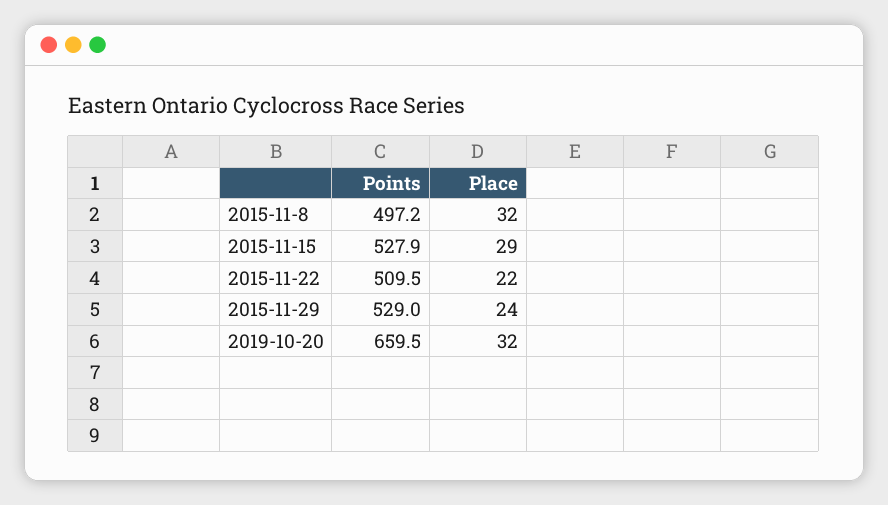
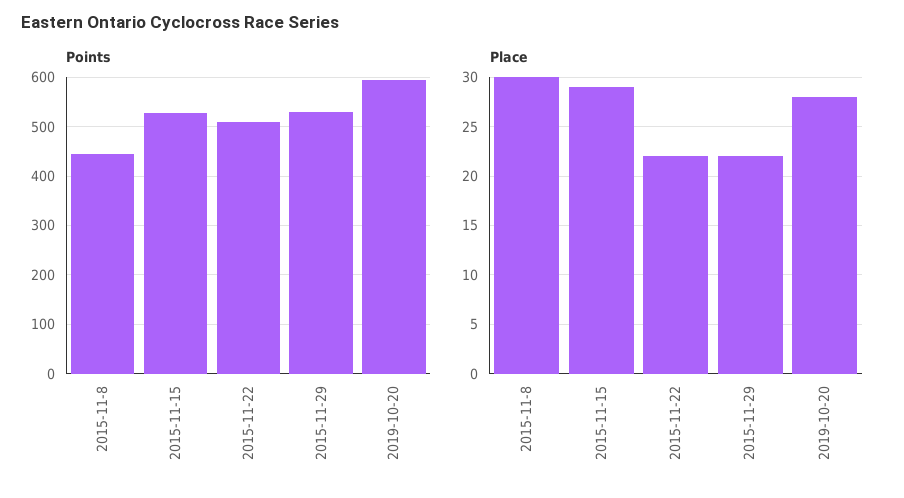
  {
    "Points": {
-     "2015-11-8": 497.2,
+     "2015-11-8": 440,
      "2015-11-15": 527.9,
      "2015-11-22": 509.5,
      "2015-11-29": 529,
-     "2019-10-20": 659.5
+     "2019-10-20": 600
    },
    "Place": {
-     "2015-11-8": 32,
+     "2015-11-8": 30,
      "2015-11-15": 29,
      "2015-11-22": 22,
-     "2015-11-29": 24,
+     "2015-11-29": 22,
-     "2019-10-20": 32
+     "2019-10-20": 28
    }
  }

